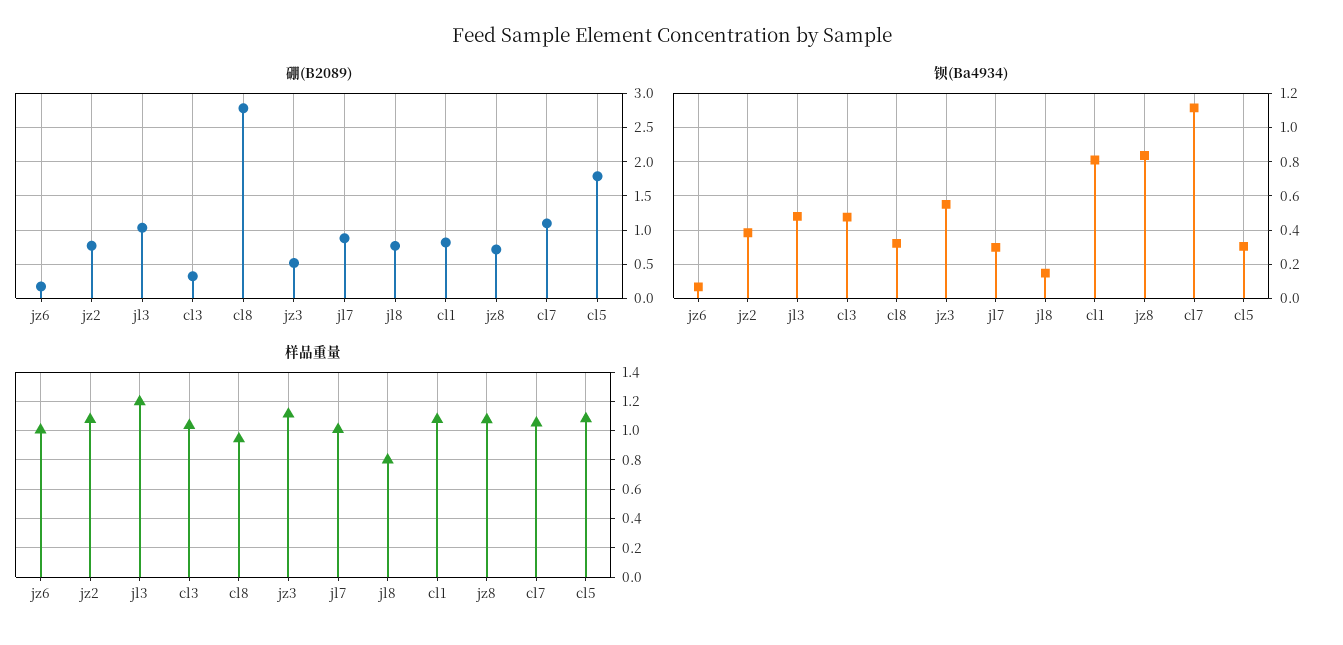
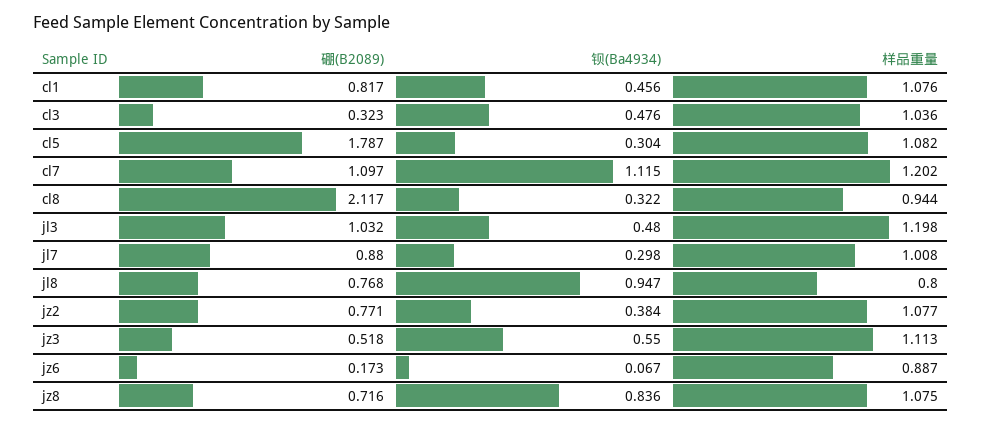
  {
    "硼(B2089)": {
      "jz6": 0.173,
      "jz2": 0.771,
      "jl3": 1.032,
      "cl3": 0.323,
-     "cl8": 2.8,
+     "cl8": 2.117,
      "jz3": 0.518,
      "jl7": 0.88,
      "jl8": 0.768,
      "cl1": 0.817,
      "jz8": 0.716,
      "cl7": 1.097,
      "cl5": 1.787
    },
    "钡(Ba4934)": {
      "jz6": 0.067,
      "jz2": 0.384,
      "jl3": 0.48,
      "cl3": 0.476,
      "cl8": 0.322,
      "jz3": 0.55,
      "jl7": 0.298,
-     "jl8": 0.15,
+     "jl8": 0.947,
-     "cl1": 0.8,
+     "cl1": 0.456,
      "jz8": 0.836,
      "cl7": 1.115,
      "cl5": 0.304
    },
    "样品重量": {
-     "jz6": 1,
+     "jz6": 0.887,
      "jz2": 1.077,
      "jl3": 1.198,
      "cl3": 1.036,
      "cl8": 0.944,
      "jz3": 1.113,
      "jl7": 1.008,
      "jl8": 0.8,
      "cl1": 1.076,
      "jz8": 1.075,
-     "cl7": 1.05,
+     "cl7": 1.202,
      "cl5": 1.082
    }
  }

